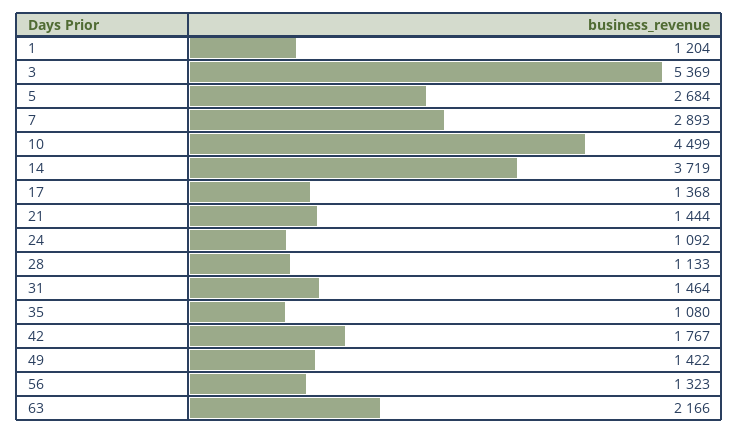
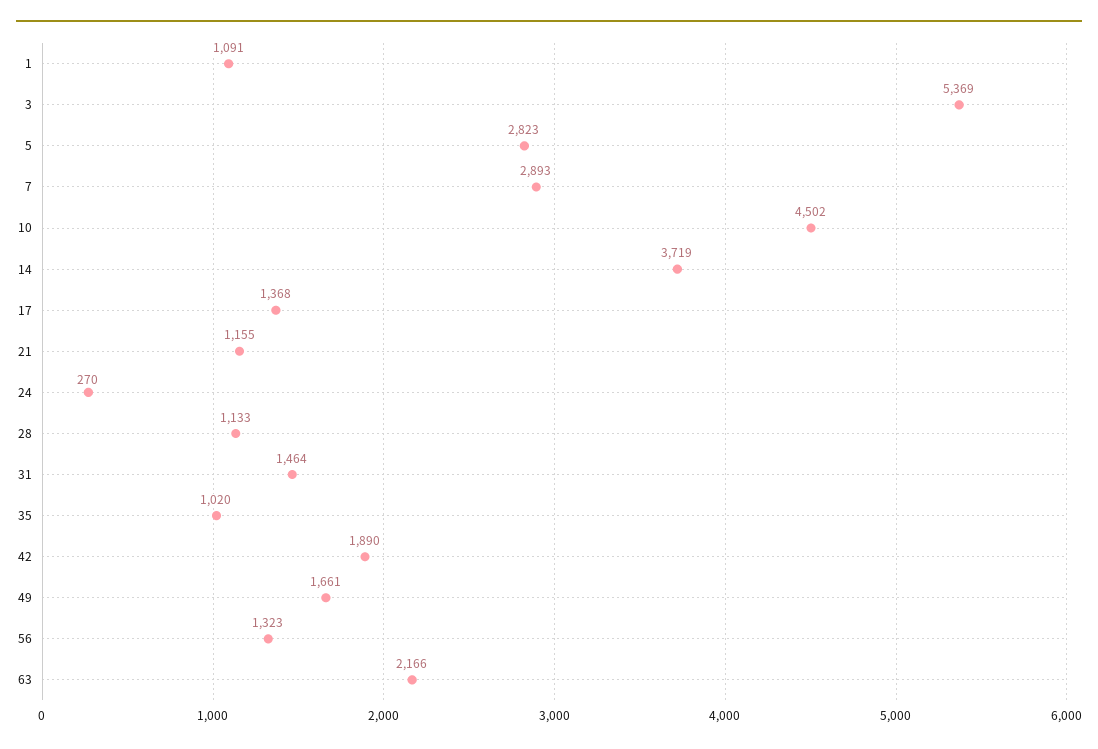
  {
-   "1": 1204,
+   "1": 1091,
    "3": 5369,
-   "5": 2684,
+   "5": 2823,
    "7": 2893,
-   "10": 4499,
+   "10": 4502,
    "14": 3719,
    "17": 1368,
-   "21": 1444,
+   "21": 1155,
-   "24": 1092,
+   "24": 270,
    "28": 1133,
    "31": 1464,
-   "35": 1080,
+   "35": 1020,
-   "42": 1767,
+   "42": 1890,
-   "49": 1422,
+   "49": 1661,
    "56": 1323,
    "63": 2166
  }

